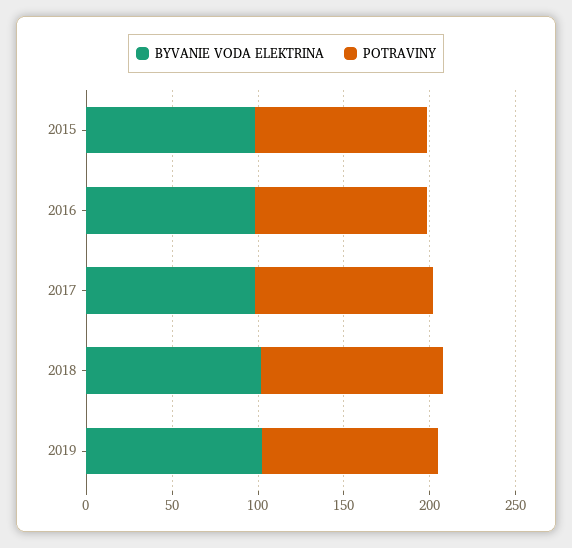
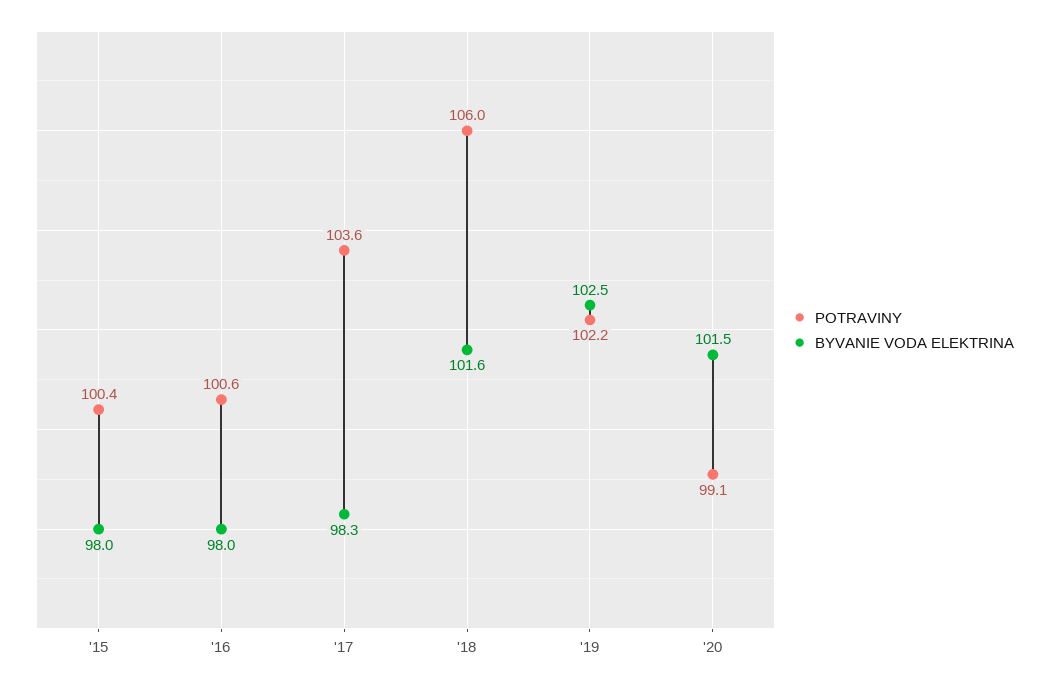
  {
    "BYVANIE VODA ELEKTRINA": {
      "2015": 98,
      "2016": 98,
      "2017": 98.3,
      "2018": 101.6,
-     "2019": 102.5
+     "2019": 102.5,
+     "'20": 101.5
    },
    "POTRAVINY": {
      "2015": 100.4,
      "2016": 100.6,
      "2017": 103.6,
      "2018": 106,
-     "2019": 102.2
+     "2019": 102.2,
+     "'20": 99.1
    }
  }

